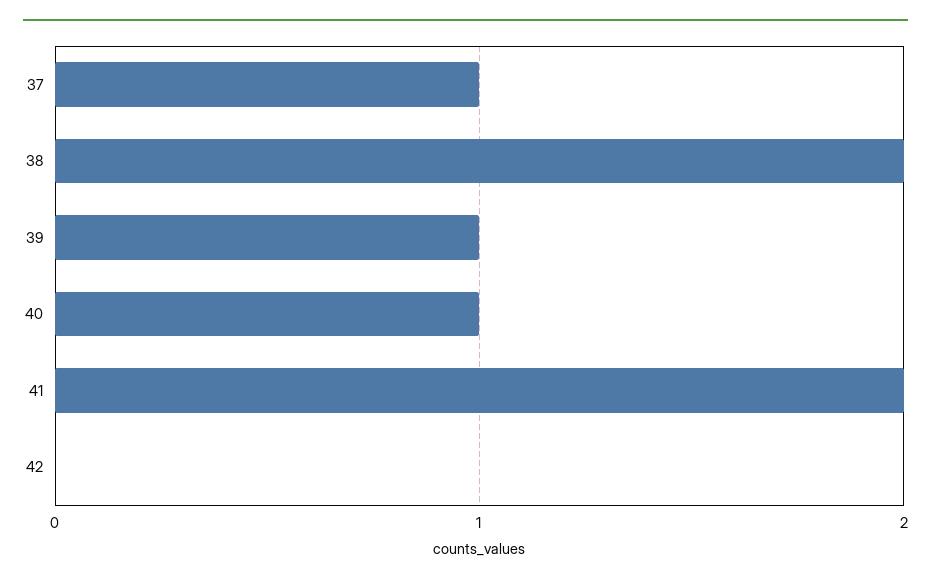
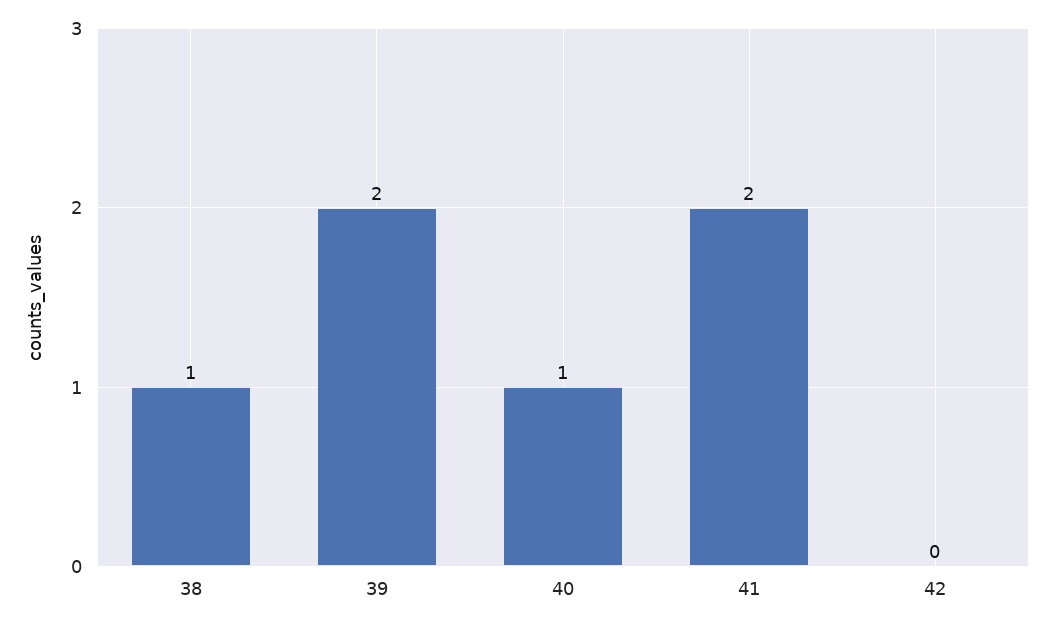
  {
-   "37": 1,
-   "38": 2,
+   "38": 1,
-   "39": 1,
+   "39": 2,
    "40": 1,
    "41": 2,
    "42": 0
  }

